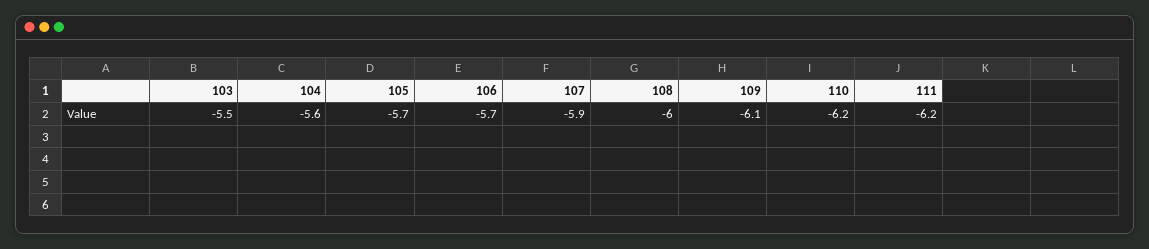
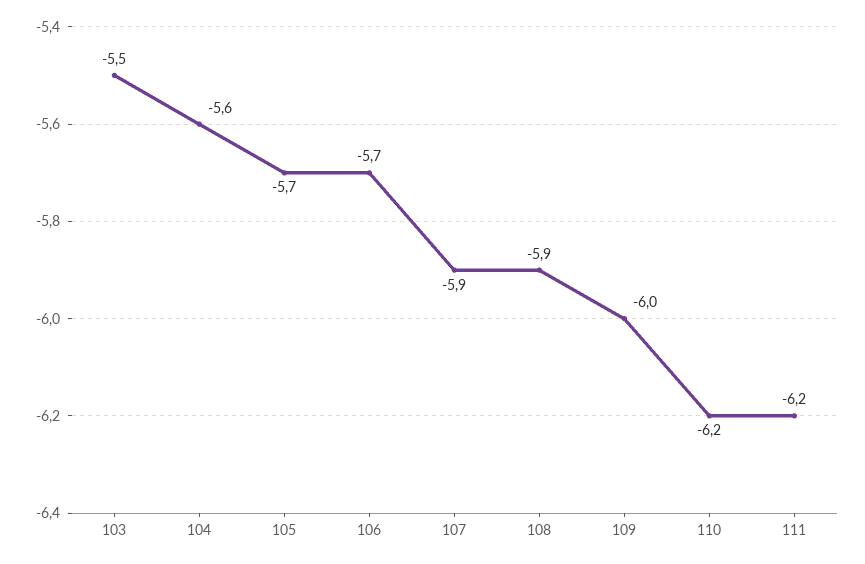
  {
    "103": -5.5,
    "104": -5.6,
    "105": -5.7,
    "106": -5.7,
    "107": -5.9,
-   "108": -6,
+   "108": -5.9,
-   "109": -6.1,
+   "109": -6,
    "110": -6.2,
    "111": -6.2
  }

